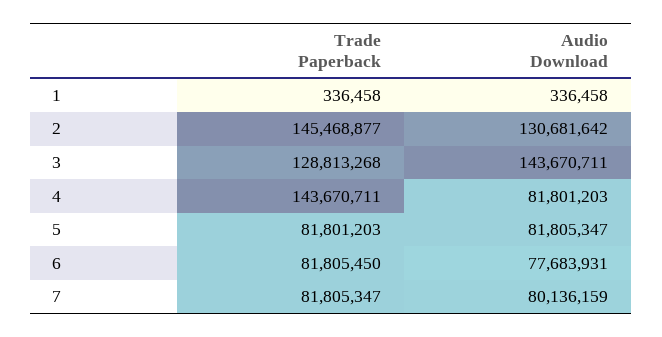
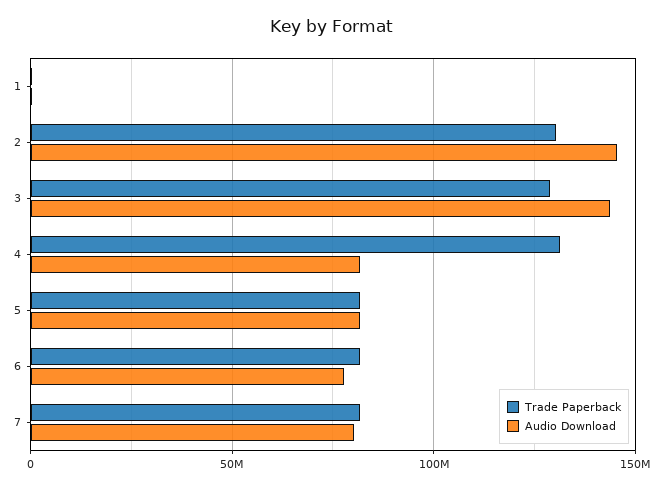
  {
    "Trade Paperback": {
      "1": 336458,
-     "2": 145468877,
+     "2": 130000000,
      "3": 128813268,
-     "4": 143670711,
+     "4": 130000000,
      "5": 81801203,
      "6": 81805450,
      "7": 81805347
    },
    "Audio Download": {
      "1": 336458,
-     "2": 130681642,
+     "2": 145000000,
      "3": 143670711,
      "4": 81801203,
      "5": 81805347,
      "6": 77683931,
      "7": 80136159
    }
  }

